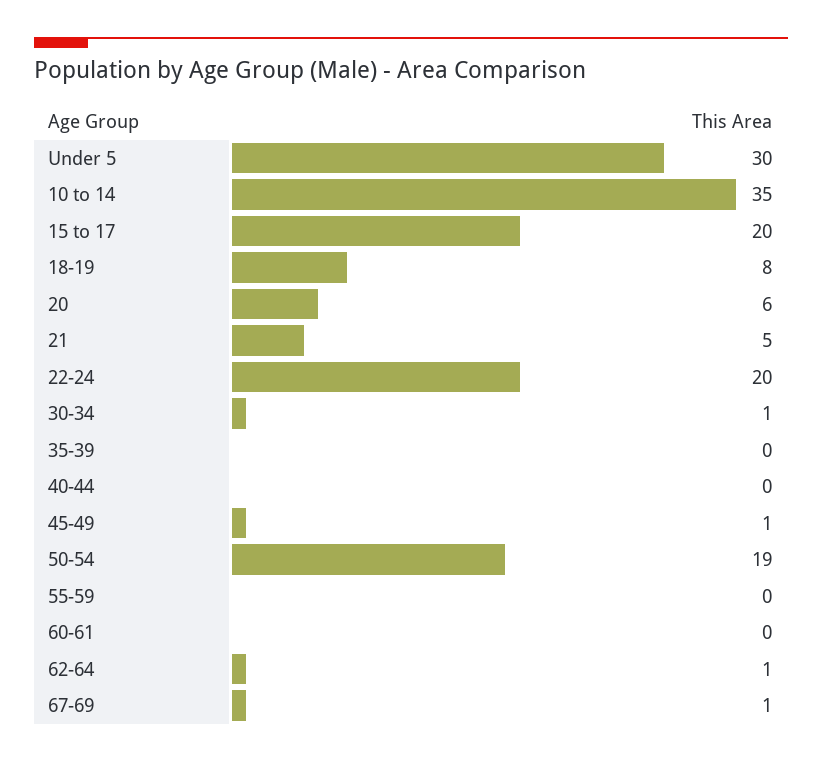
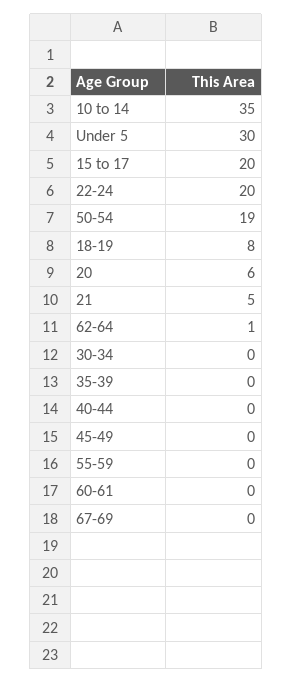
  {
    "Under 5": 30,
    "10 to 14": 35,
    "15 to 17": 20,
    "18-19": 8,
    "20": 6,
    "21": 5,
    "22-24": 20,
-   "30-34": 1,
+   "30-34": 0,
    "35-39": 0,
    "40-44": 0,
-   "45-49": 1,
+   "45-49": 0,
    "50-54": 19,
    "55-59": 0,
    "60-61": 0,
    "62-64": 1,
-   "67-69": 1
+   "67-69": 0
  }

